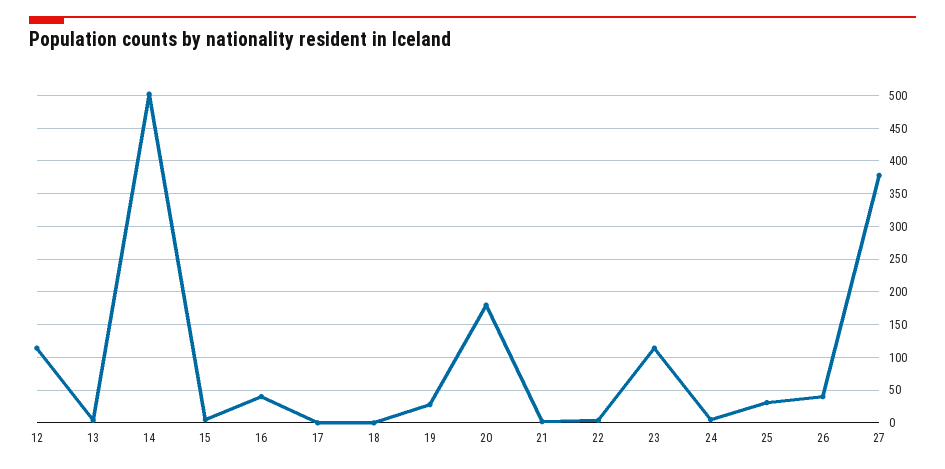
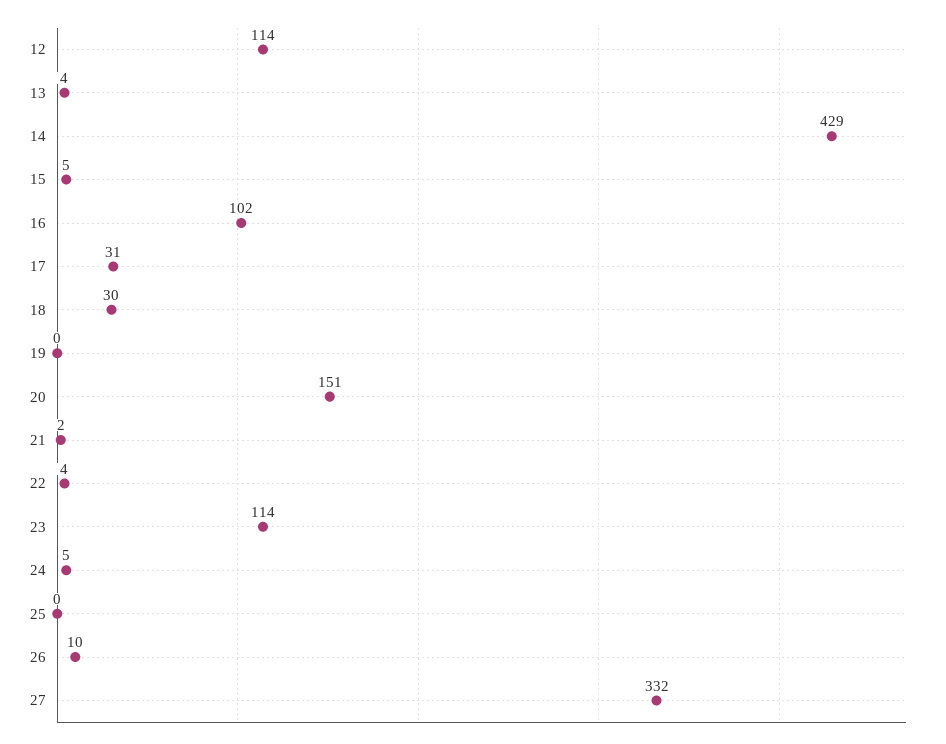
  {
    "12": 114,
    "13": 4,
-   "14": 500,
+   "14": 429,
    "15": 5,
-   "16": 40,
+   "16": 102,
-   "17": 0,
+   "17": 31,
-   "18": 0,
+   "18": 30,
-   "19": 30,
+   "19": 0,
-   "20": 180,
+   "20": 151,
    "21": 2,
    "22": 4,
    "23": 114,
    "24": 5,
-   "25": 30,
+   "25": 0,
-   "26": 40,
+   "26": 10,
-   "27": 380
+   "27": 332
  }

